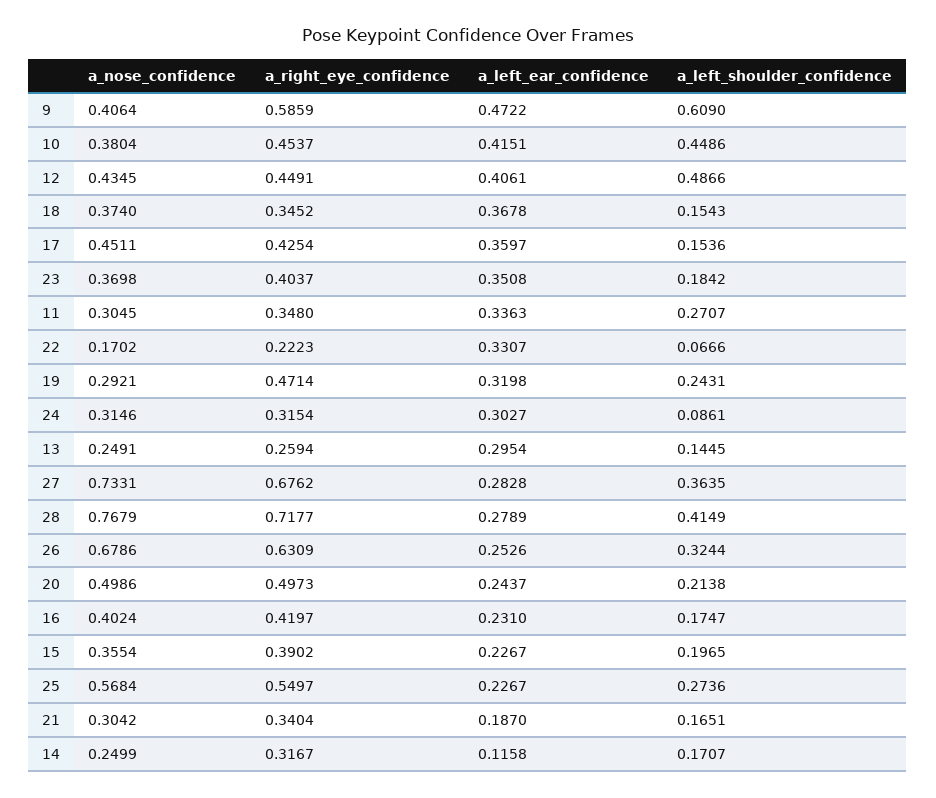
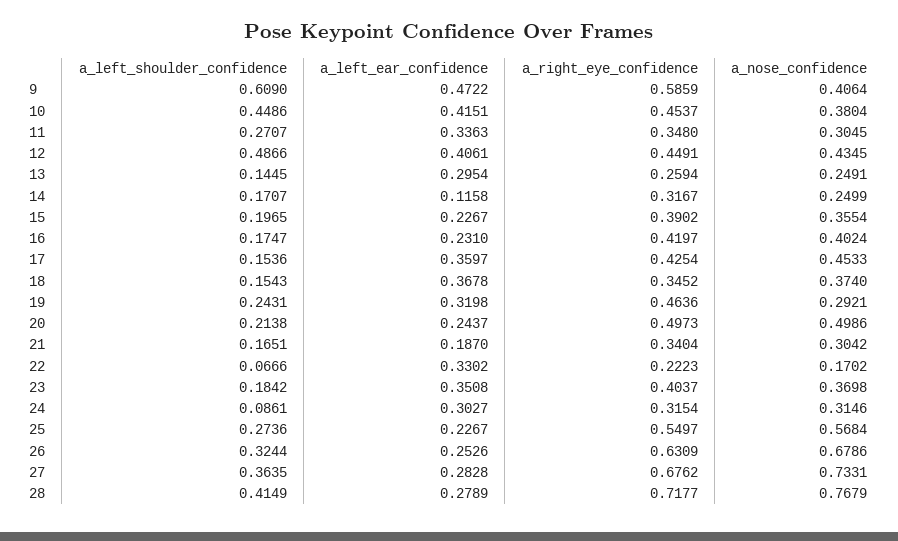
  {
    "a_nose_confidence": {
      "9": 0.4064,
      "10": 0.3804,
      "12": 0.4345,
      "18": 0.374,
-     "17": 0.4511,
+     "17": 0.4533,
      "23": 0.3698,
      "11": 0.3045,
      "22": 0.1702,
      "19": 0.2921,
      "24": 0.3146,
      "13": 0.2491,
      "27": 0.7331,
      "28": 0.7679,
      "26": 0.6786,
      "20": 0.4986,
      "16": 0.4024,
      "15": 0.3554,
      "25": 0.5684,
      "21": 0.3042,
      "14": 0.2499
    },
    "a_right_eye_confidence": {
      "9": 0.5859,
      "10": 0.4537,
      "12": 0.4491,
      "18": 0.3452,
      "17": 0.4254,
      "23": 0.4037,
      "11": 0.348,
      "22": 0.2223,
-     "19": 0.4714,
+     "19": 0.4636,
      "24": 0.3154,
      "13": 0.2594,
      "27": 0.6762,
      "28": 0.7177,
      "26": 0.6309,
      "20": 0.4973,
      "16": 0.4197,
      "15": 0.3902,
      "25": 0.5497,
      "21": 0.3404,
      "14": 0.3167
    },
    "a_left_ear_confidence": {
      "9": 0.4722,
      "10": 0.4151,
      "12": 0.4061,
      "18": 0.3678,
      "17": 0.3597,
      "23": 0.3508,
      "11": 0.3363,
-     "22": 0.3307,
+     "22": 0.3302,
      "19": 0.3198,
      "24": 0.3027,
      "13": 0.2954,
      "27": 0.2828,
      "28": 0.2789,
      "26": 0.2526,
      "20": 0.2437,
      "16": 0.231,
      "15": 0.2267,
      "25": 0.2267,
      "21": 0.187,
      "14": 0.1158
    },
    "a_left_shoulder_confidence": {
      "9": 0.609,
      "10": 0.4486,
      "12": 0.4866,
      "18": 0.1543,
      "17": 0.1536,
      "23": 0.1842,
      "11": 0.2707,
      "22": 0.0666,
      "19": 0.2431,
      "24": 0.0861,
      "13": 0.1445,
      "27": 0.3635,
      "28": 0.4149,
      "26": 0.3244,
      "20": 0.2138,
      "16": 0.1747,
      "15": 0.1965,
      "25": 0.2736,
      "21": 0.1651,
      "14": 0.1707
    }
  }

